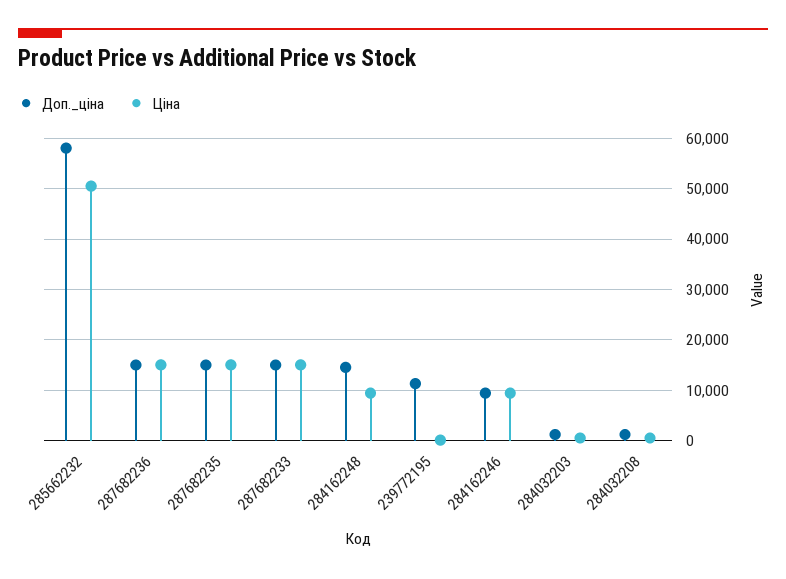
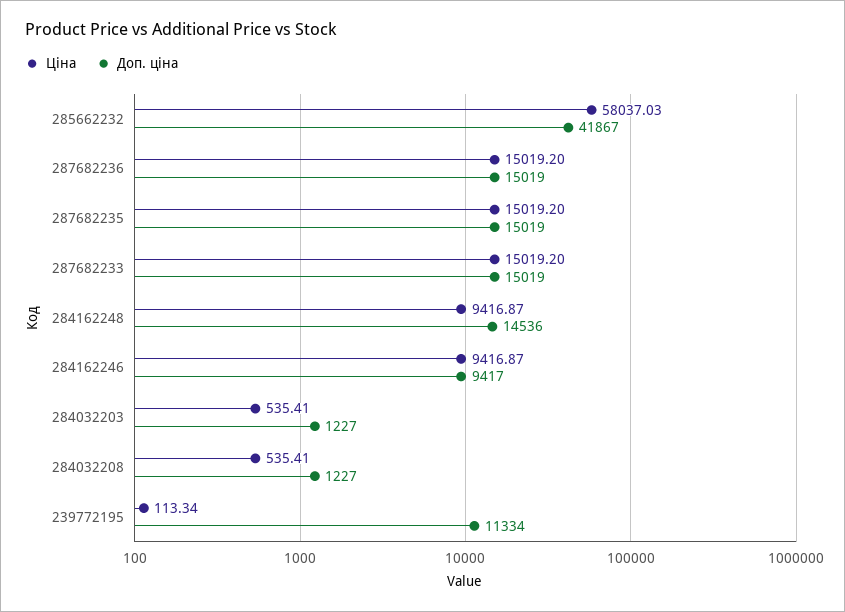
  {
    "Доп._ціна": {
-     "285662232": 58000,
+     "285662232": 41867,
      "287682236": 15019,
      "287682235": 15019,
      "287682233": 15019,
      "284162248": 14536,
      "239772195": 11334,
      "284162246": 9417,
      "284032203": 1227,
      "284032208": 1227
    },
    "Ціна": {
-     "285662232": 50000,
+     "285662232": 58037.03,
      "287682236": 15019.2,
      "287682235": 15019.2,
      "287682233": 15019.2,
      "284162248": 9416.87,
      "239772195": 113.34,
      "284162246": 9416.87,
      "284032203": 535.41,
      "284032208": 535.41
    }
  }

